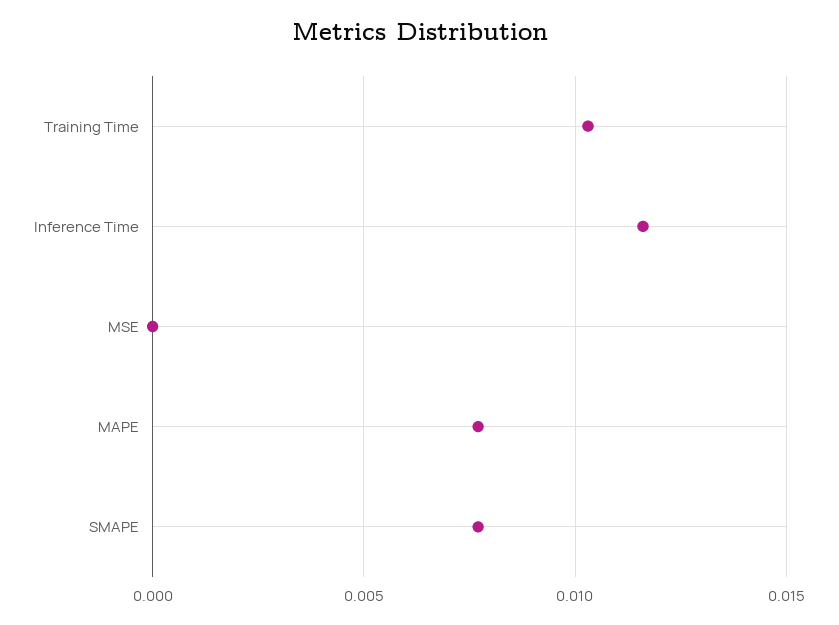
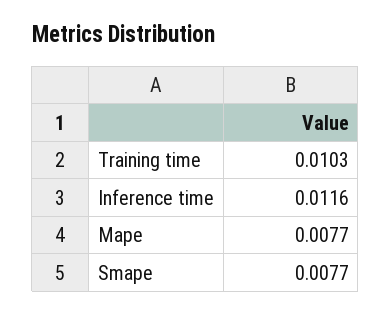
  {
    "Training Time": 0.0103,
    "Inference Time": 0.0116,
-   "MSE": 0,
    "MAPE": 0.0077,
    "SMAPE": 0.0077
  }

